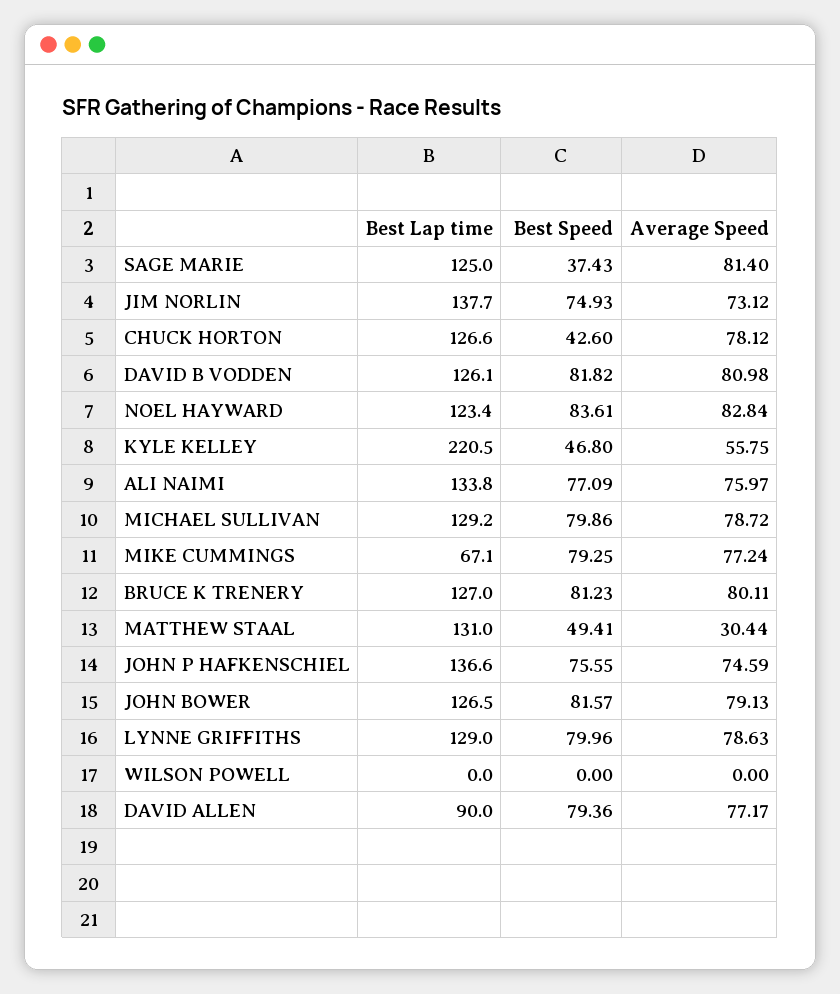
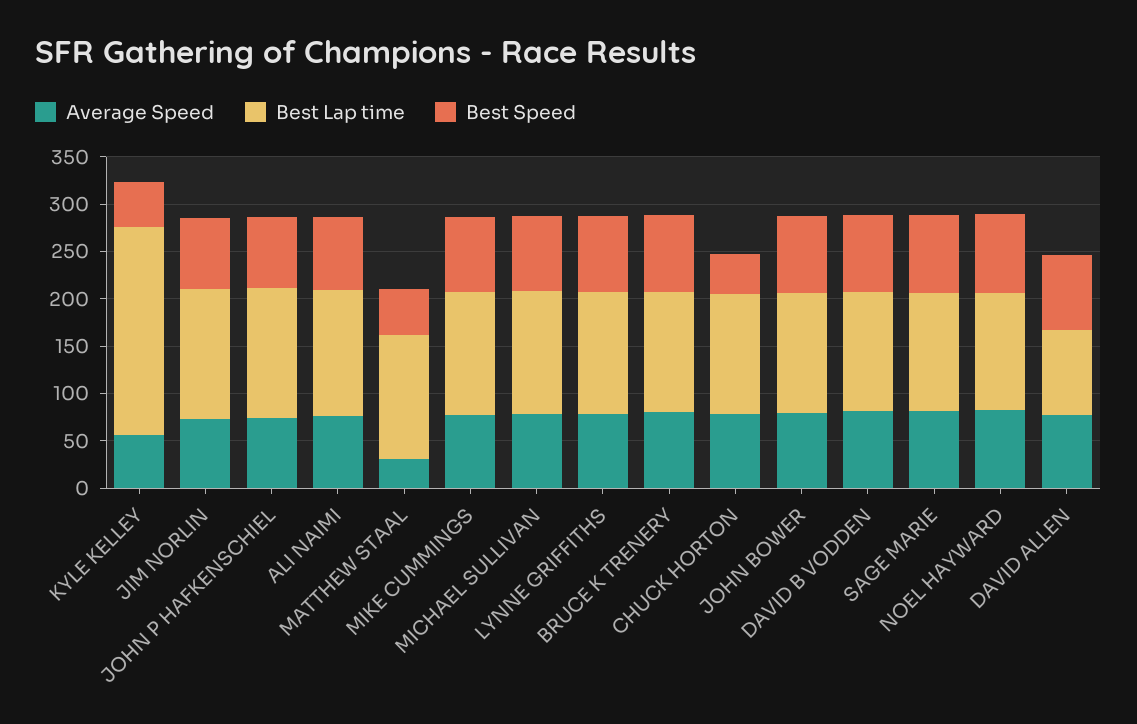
  {
    "Best Lap time": {
      "SAGE MARIE": 125,
      "JIM NORLIN": 137.7,
      "CHUCK HORTON": 126.6,
      "DAVID B VODDEN": 126.1,
      "NOEL HAYWARD": 123.4,
      "KYLE KELLEY": 220.5,
      "ALI NAIMI": 133.8,
      "MICHAEL SULLIVAN": 129.2,
-     "MIKE CUMMINGS": 67.1,
+     "MIKE CUMMINGS": 130,
      "BRUCE K TRENERY": 127,
      "MATTHEW STAAL": 131,
      "JOHN P HAFKENSCHIEL": 136.6,
      "JOHN BOWER": 126.5,
      "LYNNE GRIFFITHS": 129,
-     "WILSON POWELL": 0,
      "DAVID ALLEN": 90
    },
    "Best Speed": {
-     "SAGE MARIE": 37.43,
+     "SAGE MARIE": 80,
      "JIM NORLIN": 74.93,
      "CHUCK HORTON": 42.6,
      "DAVID B VODDEN": 81.82,
      "NOEL HAYWARD": 83.61,
      "KYLE KELLEY": 46.8,
      "ALI NAIMI": 77.09,
      "MICHAEL SULLIVAN": 79.86,
      "MIKE CUMMINGS": 79.25,
      "BRUCE K TRENERY": 81.23,
      "MATTHEW STAAL": 49.41,
      "JOHN P HAFKENSCHIEL": 75.55,
      "JOHN BOWER": 81.57,
      "LYNNE GRIFFITHS": 79.96,
-     "WILSON POWELL": 0,
      "DAVID ALLEN": 79.36
    },
    "Average Speed": {
      "SAGE MARIE": 81.4,
      "JIM NORLIN": 73.12,
      "CHUCK HORTON": 78.12,
      "DAVID B VODDEN": 80.98,
      "NOEL HAYWARD": 82.84,
      "KYLE KELLEY": 55.75,
      "ALI NAIMI": 75.97,
      "MICHAEL SULLIVAN": 78.72,
      "MIKE CUMMINGS": 77.24,
      "BRUCE K TRENERY": 80.11,
      "MATTHEW STAAL": 30.44,
      "JOHN P HAFKENSCHIEL": 74.59,
      "JOHN BOWER": 79.13,
      "LYNNE GRIFFITHS": 78.63,
-     "WILSON POWELL": 0,
      "DAVID ALLEN": 77.17
    }
  }

